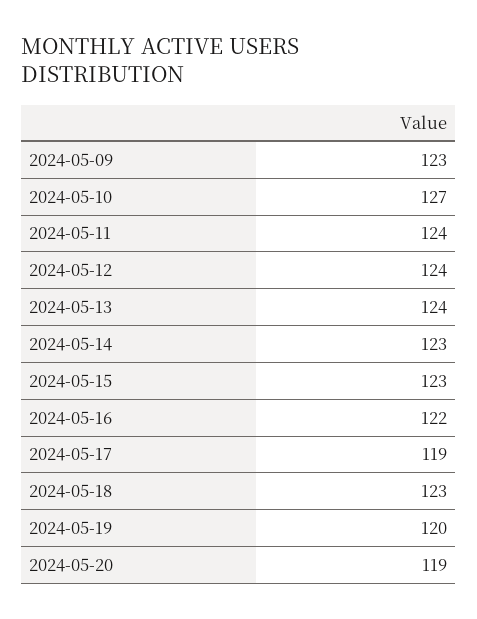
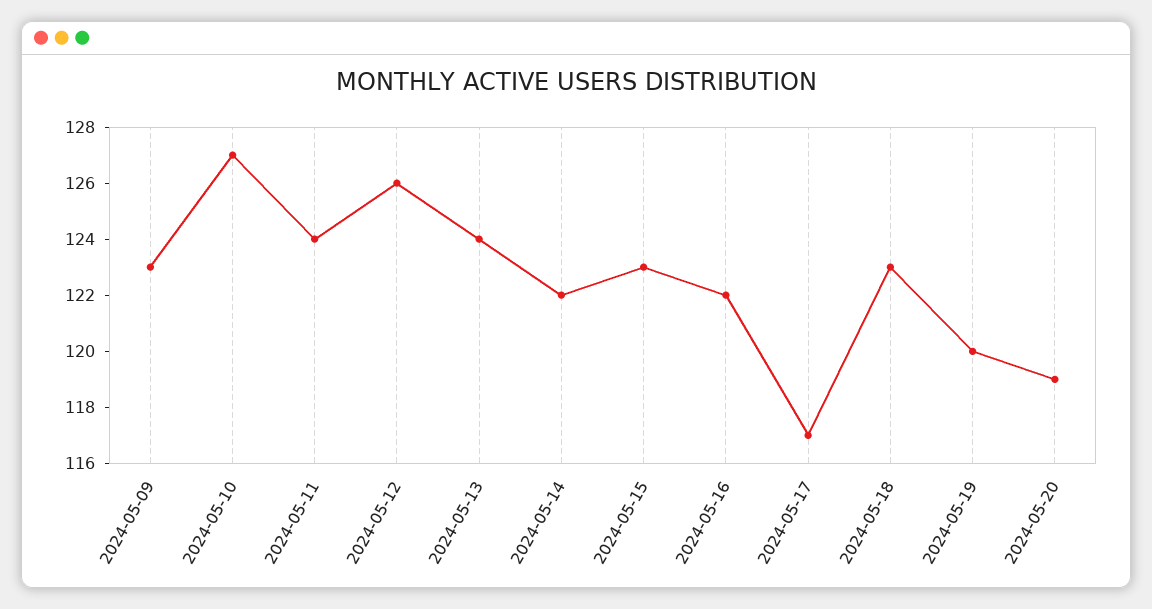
  {
    "2024-05-09": 123,
    "2024-05-10": 127,
    "2024-05-11": 124,
-   "2024-05-12": 124,
+   "2024-05-12": 126,
    "2024-05-13": 124,
-   "2024-05-14": 123,
+   "2024-05-14": 122,
    "2024-05-15": 123,
    "2024-05-16": 122,
-   "2024-05-17": 119,
+   "2024-05-17": 117,
    "2024-05-18": 123,
    "2024-05-19": 120,
    "2024-05-20": 119
  }

